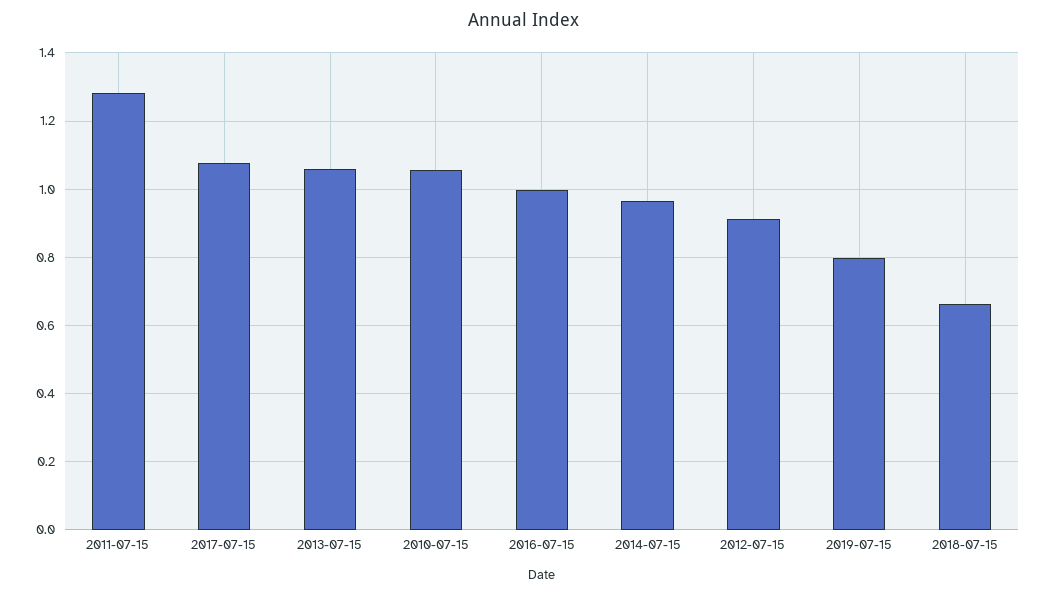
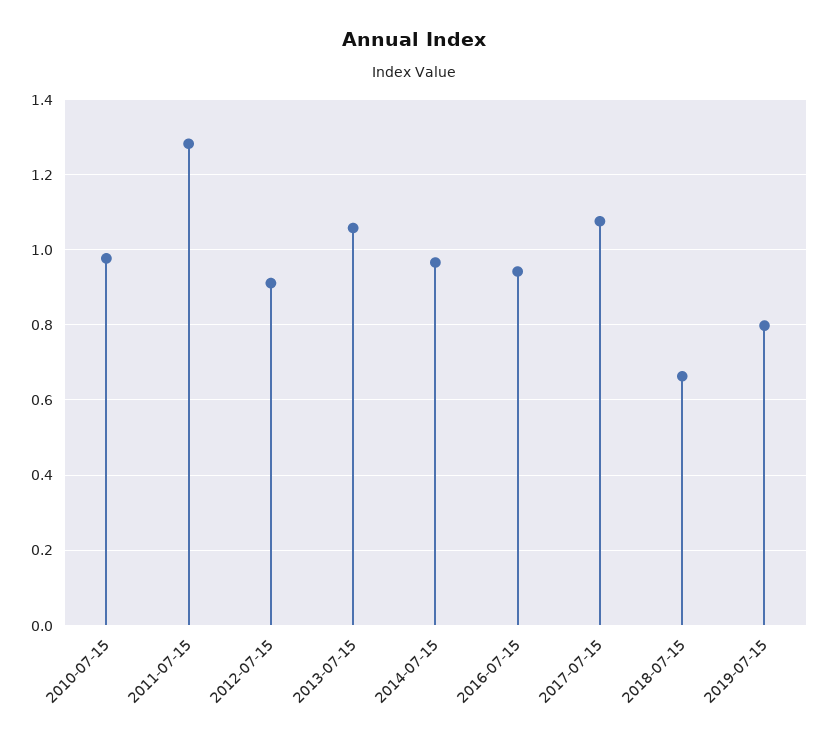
  {
    "2011-07-15": 1.28,
    "2017-07-15": 1.08,
    "2013-07-15": 1.06,
-   "2010-07-15": 1.06,
+   "2010-07-15": 0.98,
-   "2016-07-15": 1,
+   "2016-07-15": 0.94,
    "2014-07-15": 0.96,
    "2012-07-15": 0.92,
    "2019-07-15": 0.8,
    "2018-07-15": 0.66
  }

